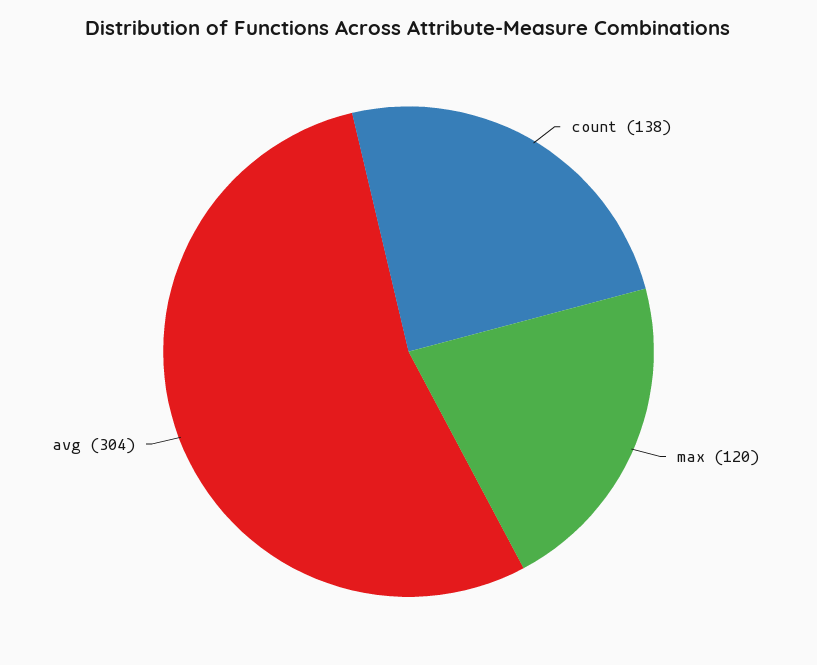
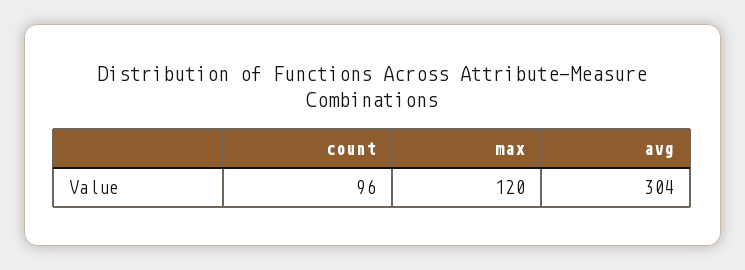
  {
-   "count": 138,
+   "count": 96,
    "max": 120,
    "avg": 304
  }

